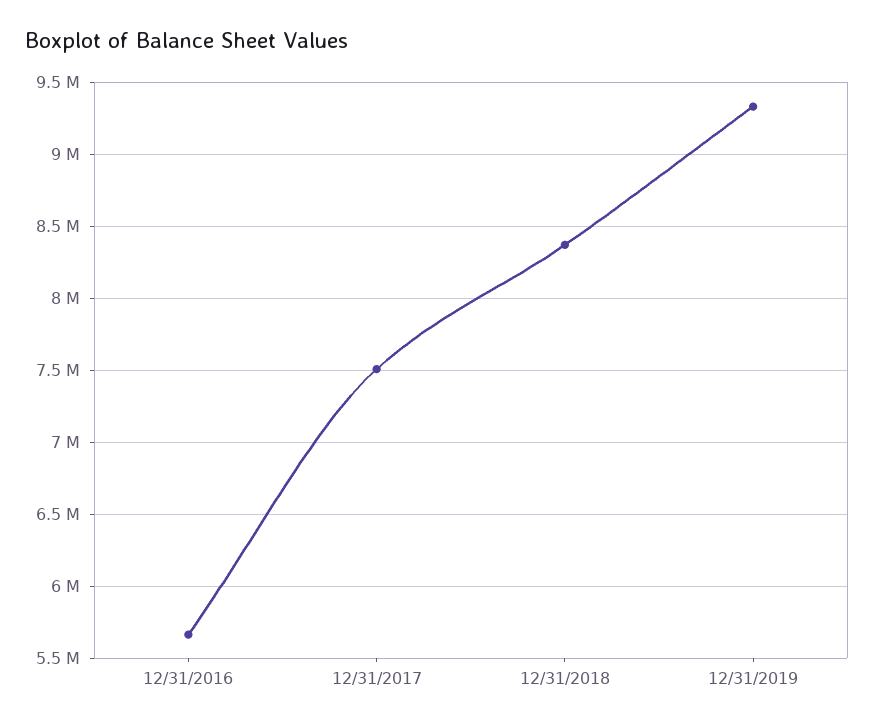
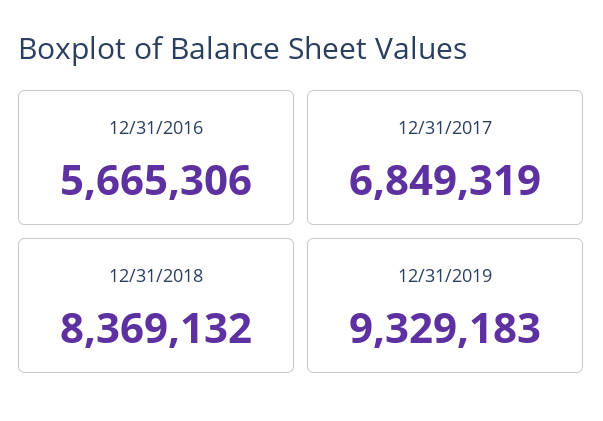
  {
    "12/31/2016": 5665306,
-   "12/31/2017": 7500000,
+   "12/31/2017": 6849319,
    "12/31/2018": 8369132,
    "12/31/2019": 9329183
  }

